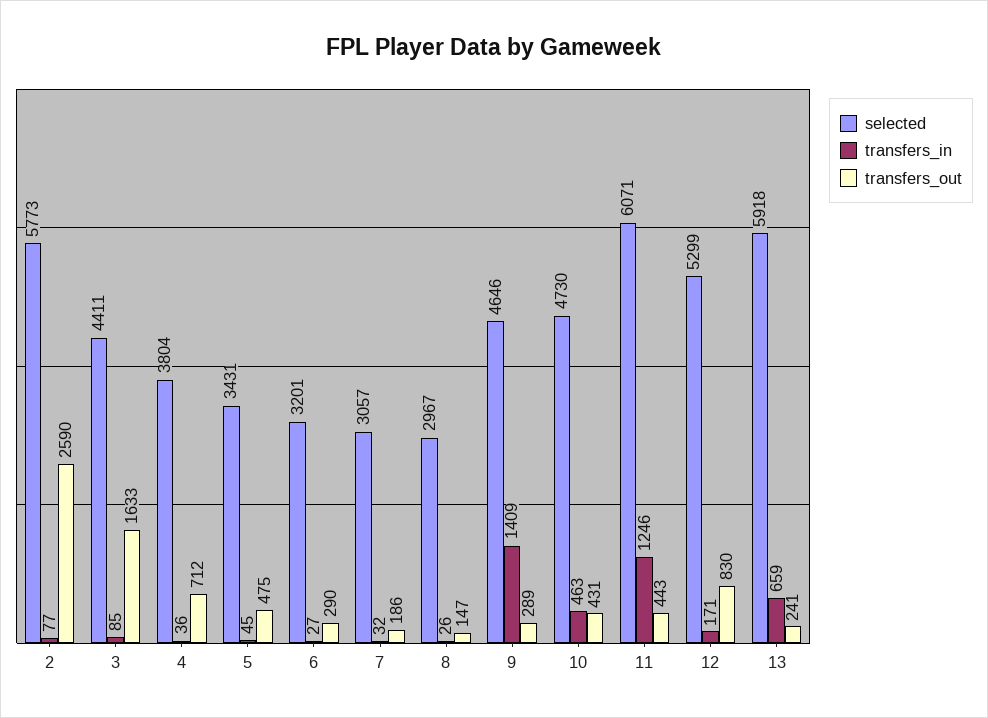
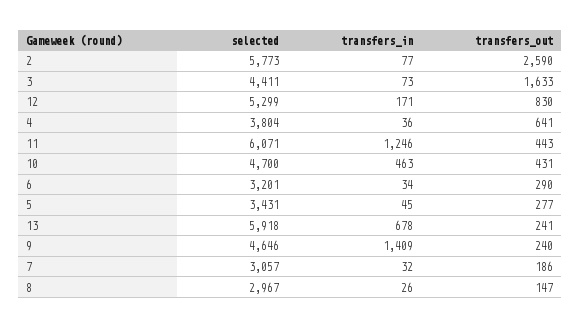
  {
    "selected": {
      "2": 5773,
      "3": 4411,
      "4": 3804,
      "5": 3431,
      "6": 3201,
      "7": 3057,
      "8": 2967,
      "9": 4646,
-     "10": 4730,
+     "10": 4700,
      "11": 6071,
      "12": 5299,
      "13": 5918
    },
    "transfers_in": {
      "2": 77,
-     "3": 85,
+     "3": 73,
      "4": 36,
      "5": 45,
-     "6": 27,
+     "6": 34,
      "7": 32,
      "8": 26,
      "9": 1409,
      "10": 463,
      "11": 1246,
      "12": 171,
-     "13": 659
+     "13": 678
    },
    "transfers_out": {
      "2": 2590,
      "3": 1633,
-     "4": 712,
+     "4": 641,
-     "5": 475,
+     "5": 277,
      "6": 290,
      "7": 186,
      "8": 147,
-     "9": 289,
+     "9": 240,
      "10": 431,
      "11": 443,
      "12": 830,
      "13": 241
    }
  }

